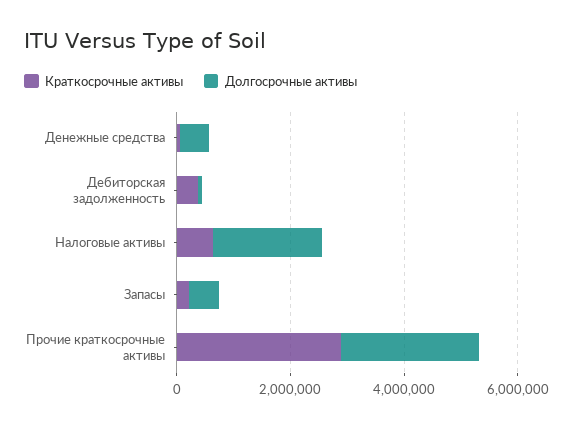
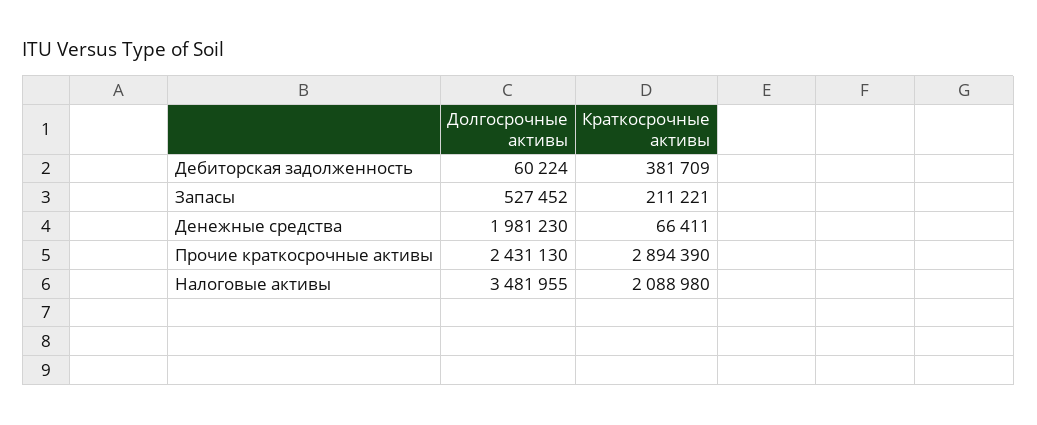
  {
    "Краткосрочные активы": {
      "Денежные средства": 66411,
      "Дебиторская задолженность": 381709,
-     "Налоговые активы": 500000,
+     "Налоговые активы": 2088980,
      "Запасы": 211221,
      "Прочие краткосрочные активы": 2894390
    },
    "Долгосрочные активы": {
-     "Денежные средства": 500000,
+     "Денежные средства": 1981230,
      "Дебиторская задолженность": 60224,
-     "Налоговые активы": 2000000,
+     "Налоговые активы": 3481955,
      "Запасы": 527452,
      "Прочие краткосрочные активы": 2431130
    }
  }

